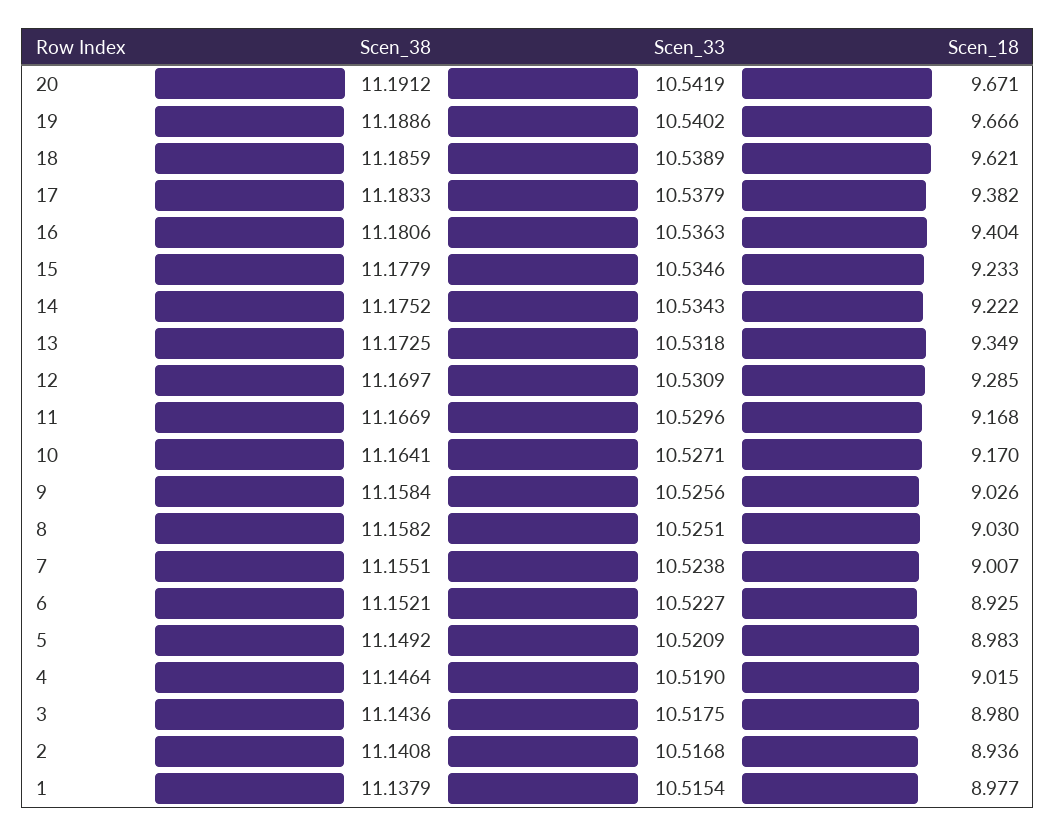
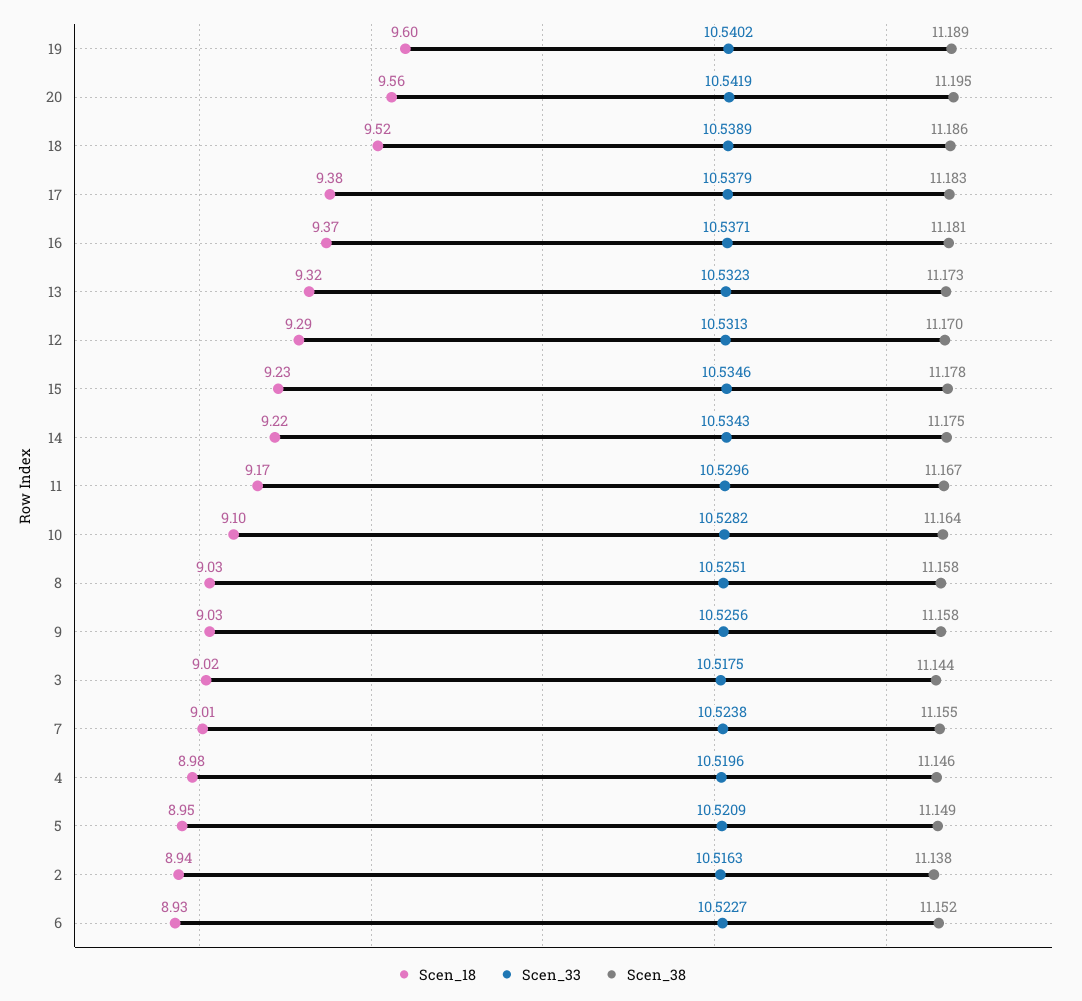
  {
    "Scen_38": {
-     "20": 11.1912,
+     "20": 11.195,
      "19": 11.1886,
      "18": 11.1859,
      "17": 11.1833,
      "16": 11.1806,
      "15": 11.1779,
      "14": 11.1752,
      "13": 11.1725,
      "12": 11.1697,
      "11": 11.1669,
      "10": 11.1641,
      "9": 11.1584,
      "8": 11.1582,
      "7": 11.1551,
      "6": 11.1521,
      "5": 11.1492,
      "4": 11.1464,
      "3": 11.1436,
-     "2": 11.1408,
+     "2": 11.138
-     "1": 11.1379
    },
    "Scen_33": {
      "20": 10.5419,
      "19": 10.5402,
      "18": 10.5389,
      "17": 10.5379,
-     "16": 10.5363,
+     "16": 10.5371,
      "15": 10.5346,
      "14": 10.5343,
-     "13": 10.5318,
+     "13": 10.5323,
-     "12": 10.5309,
+     "12": 10.5313,
      "11": 10.5296,
-     "10": 10.5271,
+     "10": 10.5282,
      "9": 10.5256,
      "8": 10.5251,
      "7": 10.5238,
      "6": 10.5227,
      "5": 10.5209,
-     "4": 10.519,
+     "4": 10.5196,
      "3": 10.5175,
-     "2": 10.5168,
+     "2": 10.5163
-     "1": 10.5154
    },
    "Scen_18": {
-     "20": 9.671,
+     "20": 9.56,
-     "19": 9.666,
+     "19": 9.6,
-     "18": 9.621,
+     "18": 9.52,
      "17": 9.382,
-     "16": 9.404,
+     "16": 9.37,
      "15": 9.233,
      "14": 9.222,
-     "13": 9.349,
+     "13": 9.32,
      "12": 9.285,
      "11": 9.168,
-     "10": 9.17,
+     "10": 9.1,
      "9": 9.026,
      "8": 9.03,
      "7": 9.007,
      "6": 8.925,
-     "5": 8.983,
+     "5": 8.95,
-     "4": 9.015,
+     "4": 8.98,
-     "3": 8.98,
+     "3": 9.02,
-     "2": 8.936,
+     "2": 8.936
-     "1": 8.977
    }
  }

